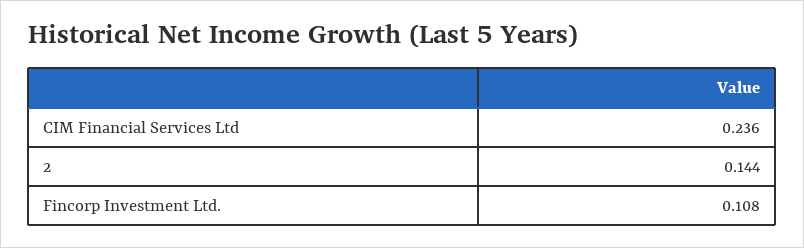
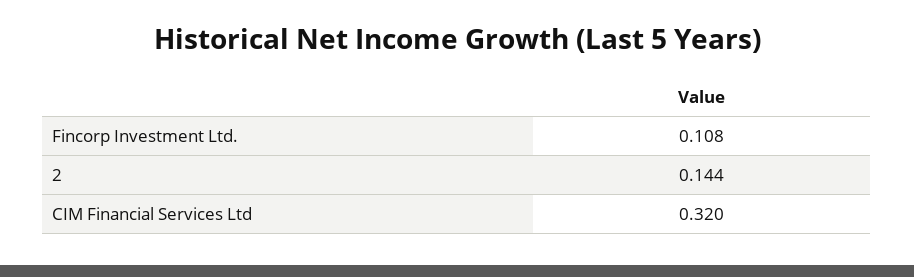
  {
-   "CIM Financial Services Ltd": 0.236,
+   "CIM Financial Services Ltd": 0.32,
    "2": 0.144,
    "Fincorp Investment Ltd.": 0.108
  }

